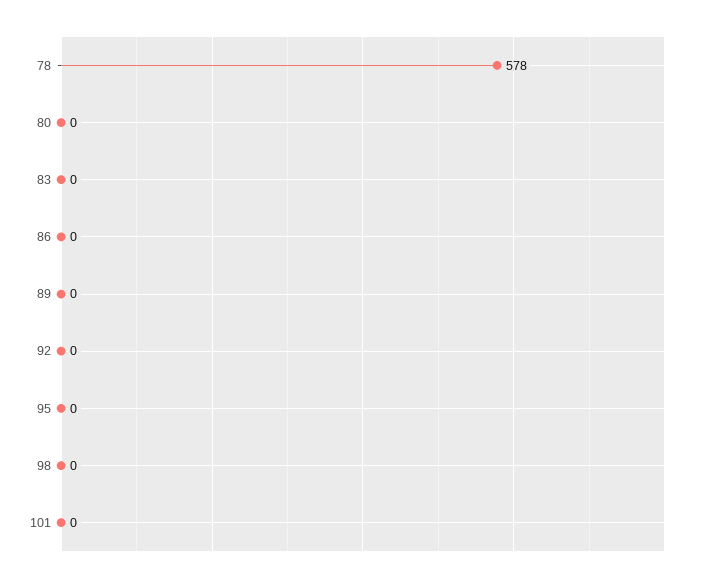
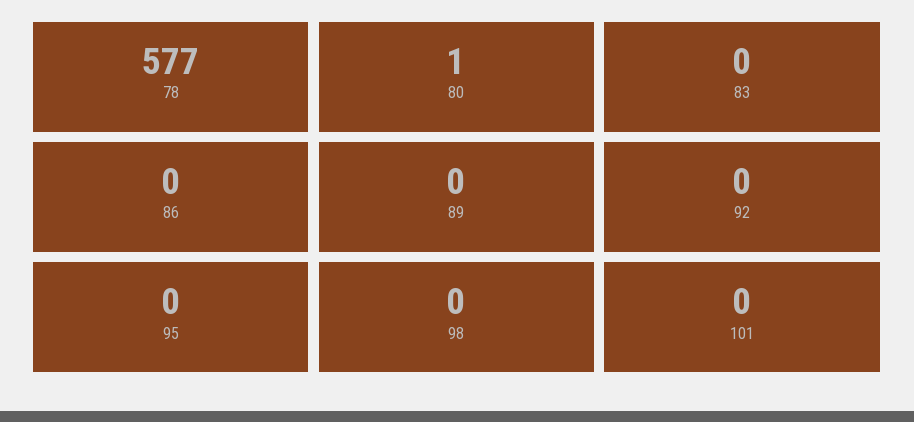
  {
-   "78": 578,
+   "78": 577,
-   "80": 0,
+   "80": 1,
    "83": 0,
    "86": 0,
    "89": 0,
    "92": 0,
    "95": 0,
    "98": 0,
    "101": 0
  }

